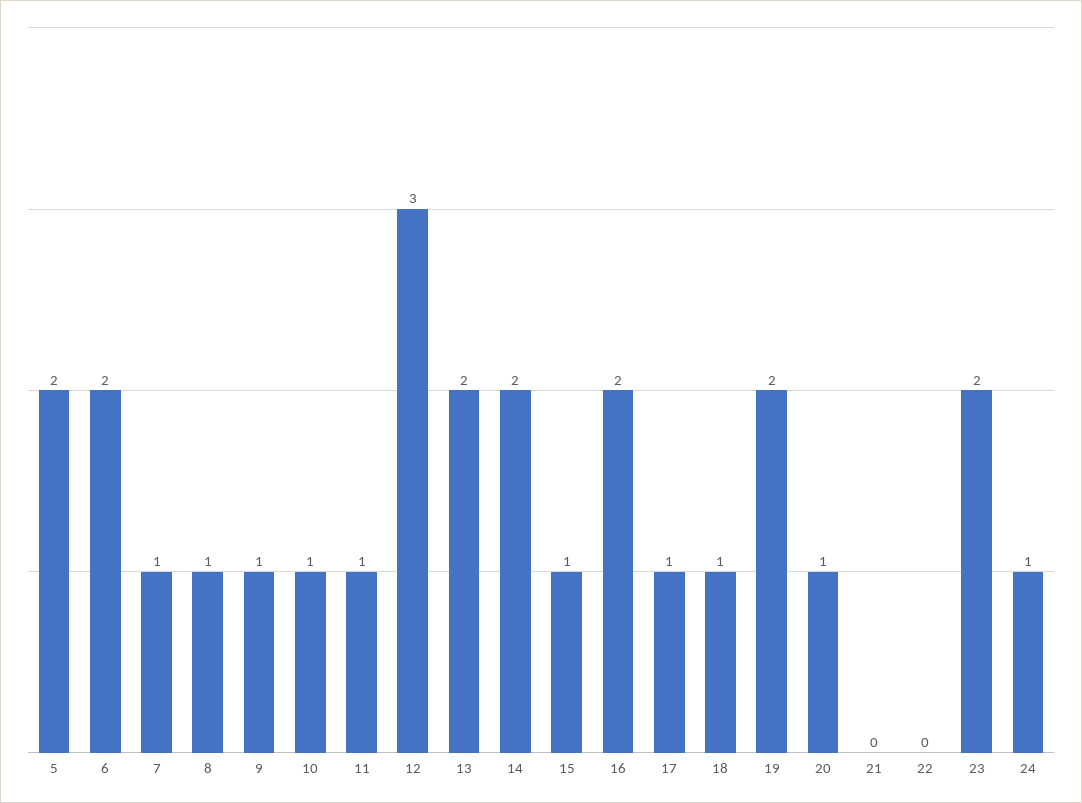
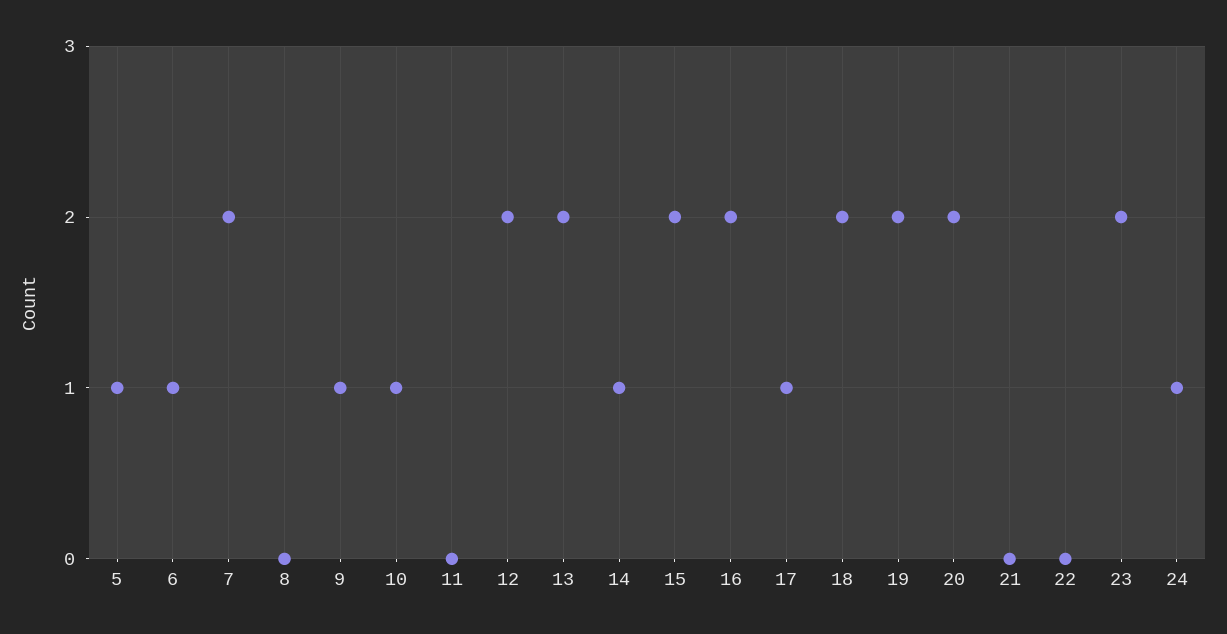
  {
-   "5": 2,
+   "5": 1,
-   "6": 2,
+   "6": 1,
-   "7": 1,
+   "7": 2,
-   "8": 1,
+   "8": 0,
    "9": 1,
    "10": 1,
-   "11": 1,
+   "11": 0,
-   "12": 3,
+   "12": 2,
    "13": 2,
-   "14": 2,
+   "14": 1,
-   "15": 1,
+   "15": 2,
    "16": 2,
    "17": 1,
-   "18": 1,
+   "18": 2,
    "19": 2,
-   "20": 1,
+   "20": 2,
    "21": 0,
    "22": 0,
    "23": 2,
    "24": 1
  }

